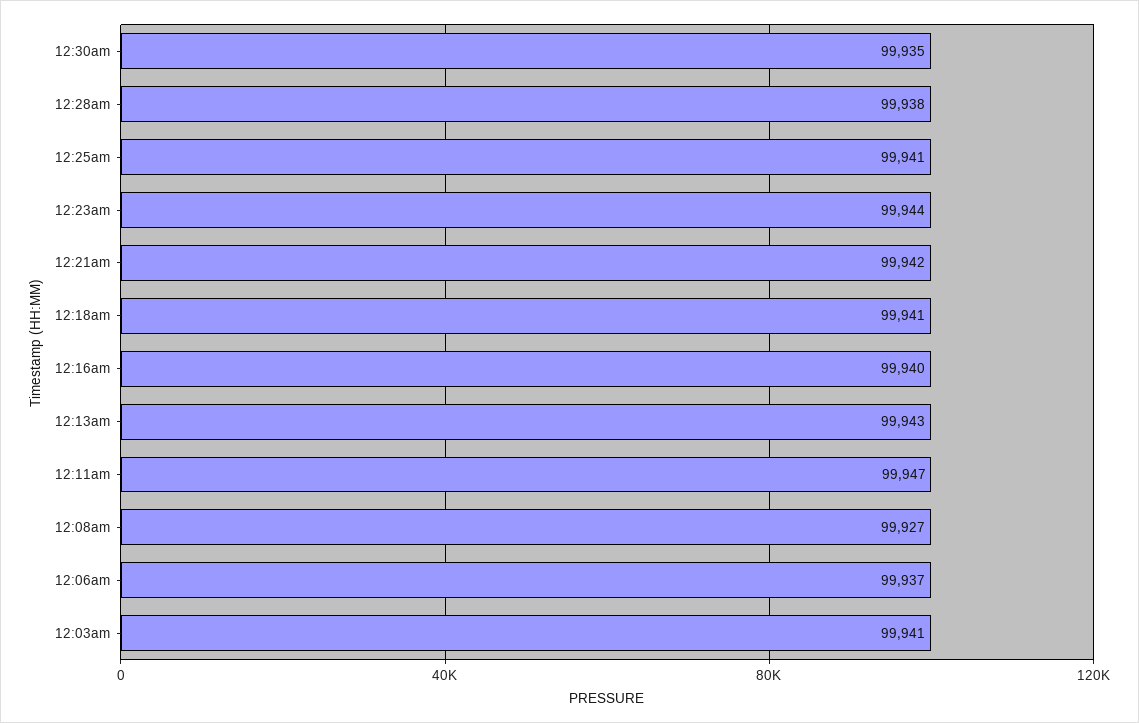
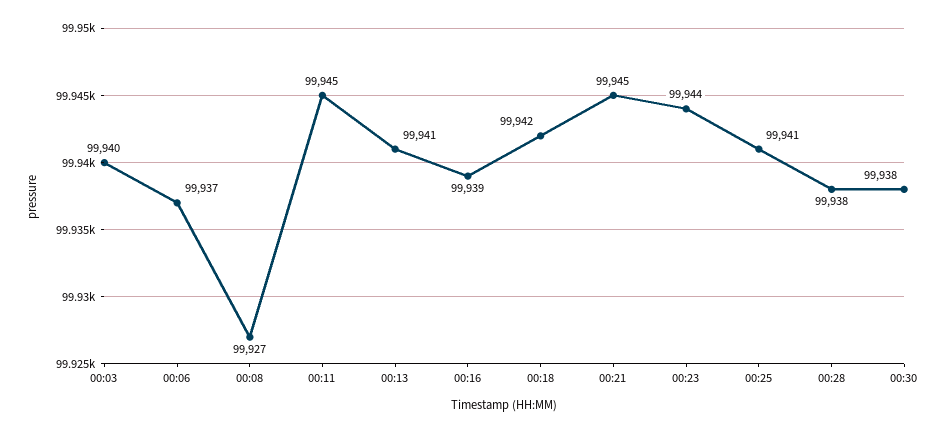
  {
-   "12:30am": 99935,
+   "12:30am": 99938,
    "12:28am": 99938,
    "12:25am": 99941,
    "12:23am": 99944,
-   "12:21am": 99942,
+   "12:21am": 99945,
-   "12:18am": 99941,
+   "12:18am": 99942,
-   "12:16am": 99940,
+   "12:16am": 99939,
-   "12:13am": 99943,
+   "12:13am": 99941,
-   "12:11am": 99947,
+   "12:11am": 99945,
    "12:08am": 99927,
    "12:06am": 99937,
-   "12:03am": 99941
+   "12:03am": 99940
  }

